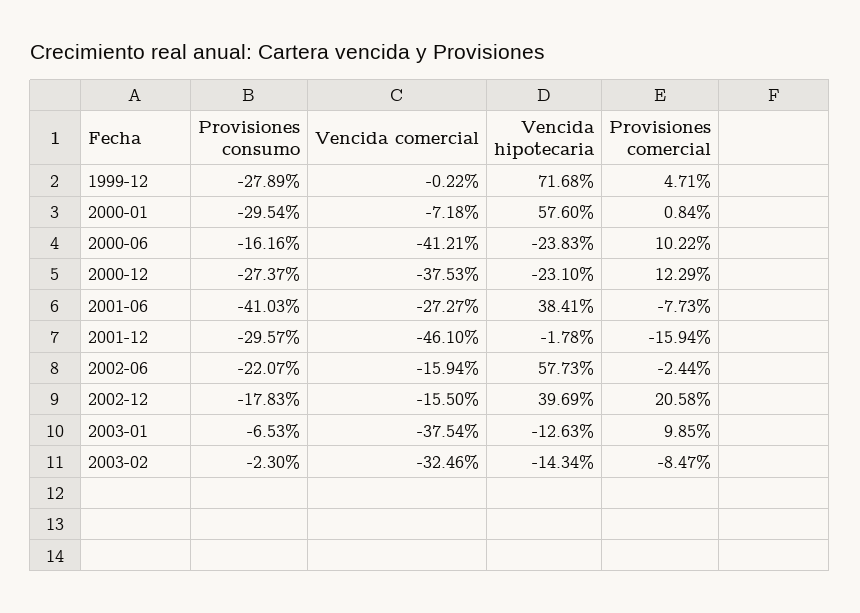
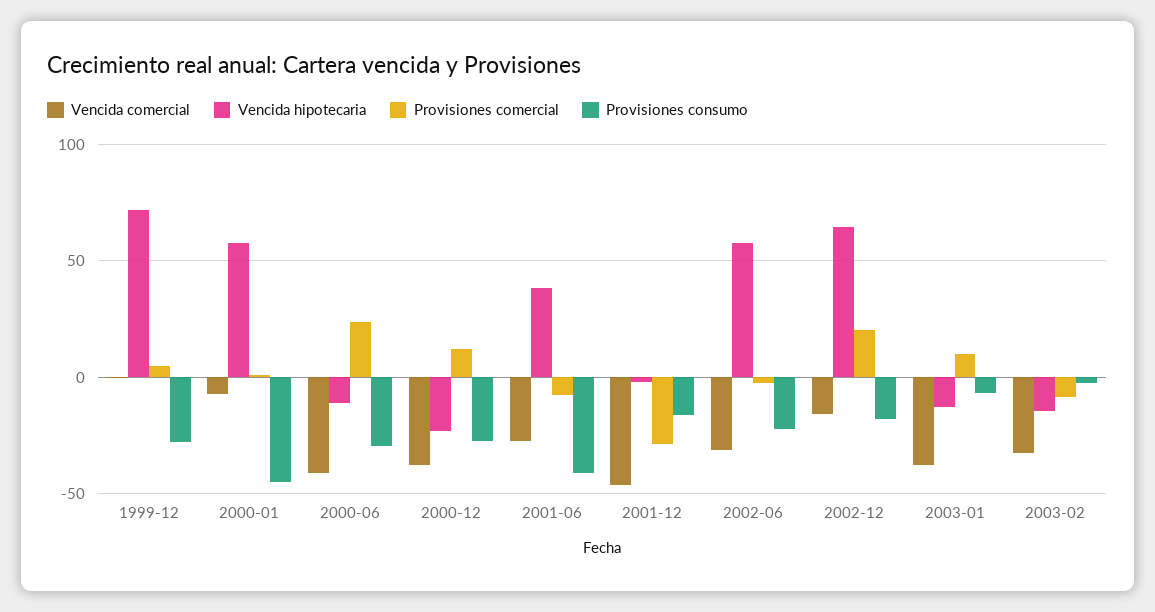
  {
    "Provisiones consumo": {
      "1999-12": -27.89,
-     "2000-01": -29.54,
+     "2000-01": -45,
-     "2000-06": -16.16,
+     "2000-06": -30,
      "2000-12": -27.37,
      "2001-06": -41.03,
-     "2001-12": -29.57,
+     "2001-12": -15,
      "2002-06": -22.07,
      "2002-12": -17.83,
      "2003-01": -6.53,
      "2003-02": -2.3
    },
    "Vencida comercial": {
      "1999-12": -0.22,
      "2000-01": -7.18,
      "2000-06": -41.21,
      "2000-12": -37.53,
      "2001-06": -27.27,
      "2001-12": -46.1,
-     "2002-06": -15.94,
+     "2002-06": -30,
      "2002-12": -15.5,
      "2003-01": -37.54,
      "2003-02": -32.46
    },
    "Vencida hipotecaria": {
      "1999-12": 71.68,
      "2000-01": 57.6,
-     "2000-06": -23.83,
+     "2000-06": -10,
      "2000-12": -23.1,
      "2001-06": 38.41,
      "2001-12": -1.78,
      "2002-06": 57.73,
-     "2002-12": 39.69,
+     "2002-12": 65,
      "2003-01": -12.63,
      "2003-02": -14.34
    },
    "Provisiones comercial": {
      "1999-12": 4.71,
      "2000-01": 0.84,
-     "2000-06": 10.22,
+     "2000-06": 25,
      "2000-12": 12.29,
      "2001-06": -7.73,
-     "2001-12": -15.94,
+     "2001-12": -30,
      "2002-06": -2.44,
      "2002-12": 20.58,
      "2003-01": 9.85,
      "2003-02": -8.47
    }
  }

